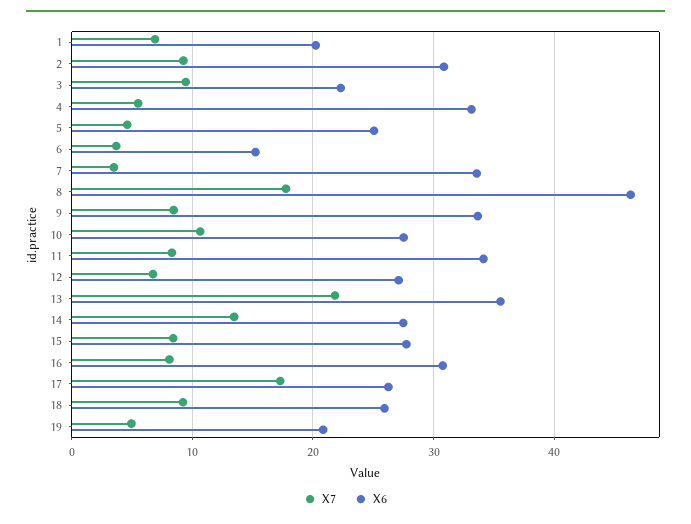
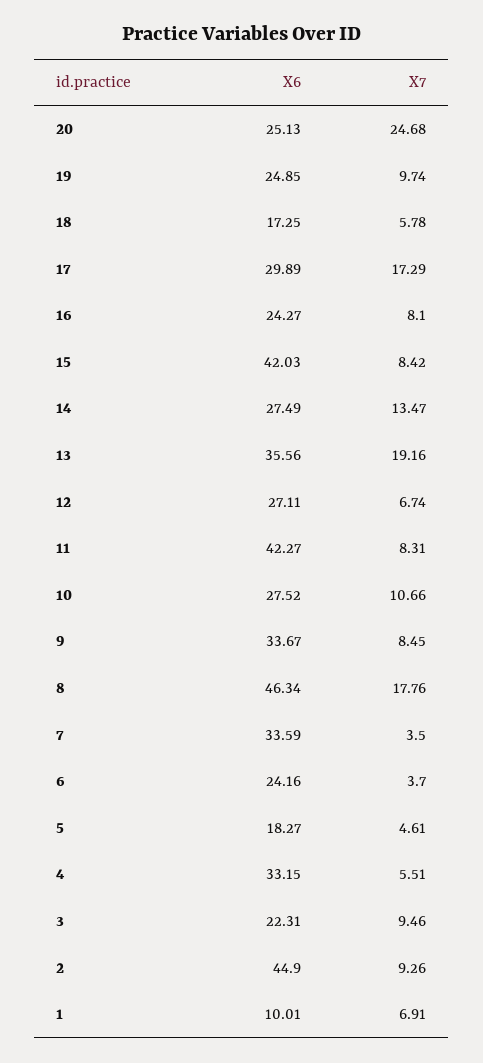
  {
    "X7": {
      "1": 6.91,
      "2": 9.26,
      "3": 9.46,
      "4": 5.51,
      "5": 4.61,
      "6": 3.7,
      "7": 3.5,
      "8": 17.76,
      "9": 8.45,
      "10": 10.66,
      "11": 8.31,
      "12": 6.74,
-     "13": 22,
+     "13": 19.16,
      "14": 13.47,
      "15": 8.42,
      "16": 8.1,
      "17": 17.29,
-     "18": 9,
+     "18": 5.78,
-     "19": 5
+     "19": 9.74,
+     "20": 24.68
    },
    "X6": {
-     "1": 20,
+     "1": 10.01,
-     "2": 31,
+     "2": 44.9,
      "3": 22.31,
      "4": 33.15,
-     "5": 25,
+     "5": 18.27,
-     "6": 15,
+     "6": 24.16,
      "7": 33.59,
      "8": 46.34,
      "9": 33.67,
      "10": 27.52,
-     "11": 34,
+     "11": 42.27,
      "12": 27.11,
      "13": 35.56,
      "14": 27.49,
-     "15": 28,
+     "15": 42.03,
-     "16": 31,
+     "16": 24.27,
-     "17": 26,
+     "17": 29.89,
-     "18": 26,
+     "18": 17.25,
-     "19": 21
+     "19": 24.85,
+     "20": 25.13
    }
  }

